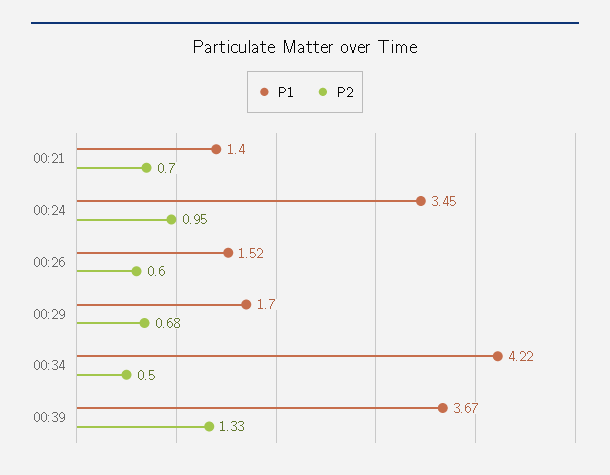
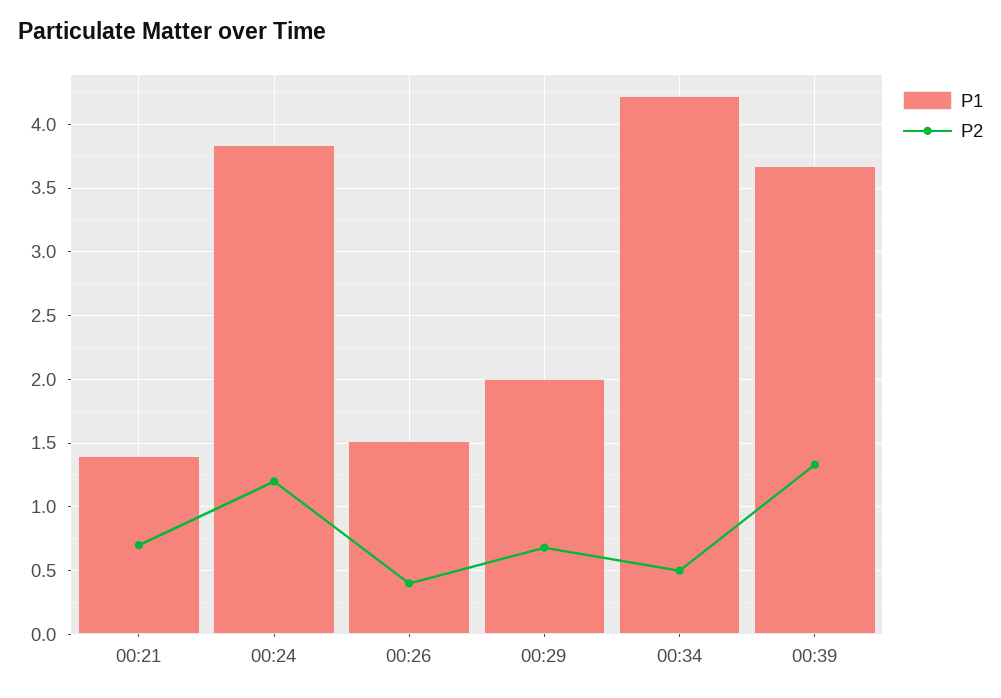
  {
    "P1": {
      "00:21": 1.4,
-     "00:24": 3.45,
+     "00:24": 3.85,
      "00:26": 1.52,
-     "00:29": 1.7,
+     "00:29": 2,
      "00:34": 4.22,
      "00:39": 3.67
    },
    "P2": {
      "00:21": 0.7,
-     "00:24": 0.95,
+     "00:24": 1.2,
-     "00:26": 0.6,
+     "00:26": 0.4,
      "00:29": 0.68,
      "00:34": 0.5,
      "00:39": 1.33
    }
  }

